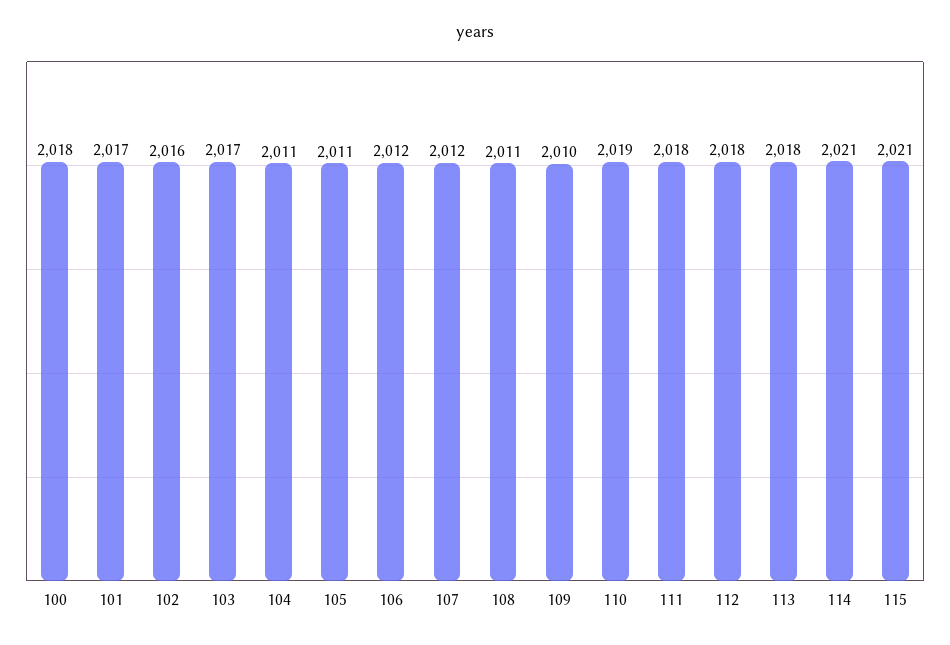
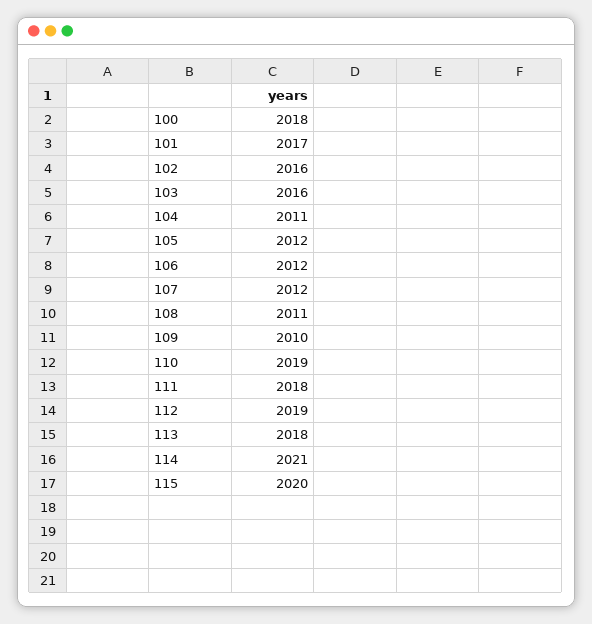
  {
    "100": 2018,
    "101": 2017,
    "102": 2016,
-   "103": 2017,
+   "103": 2016,
    "104": 2011,
-   "105": 2011,
+   "105": 2012,
    "106": 2012,
    "107": 2012,
    "108": 2011,
    "109": 2010,
    "110": 2019,
    "111": 2018,
-   "112": 2018,
+   "112": 2019,
    "113": 2018,
    "114": 2021,
-   "115": 2021
+   "115": 2020
  }

